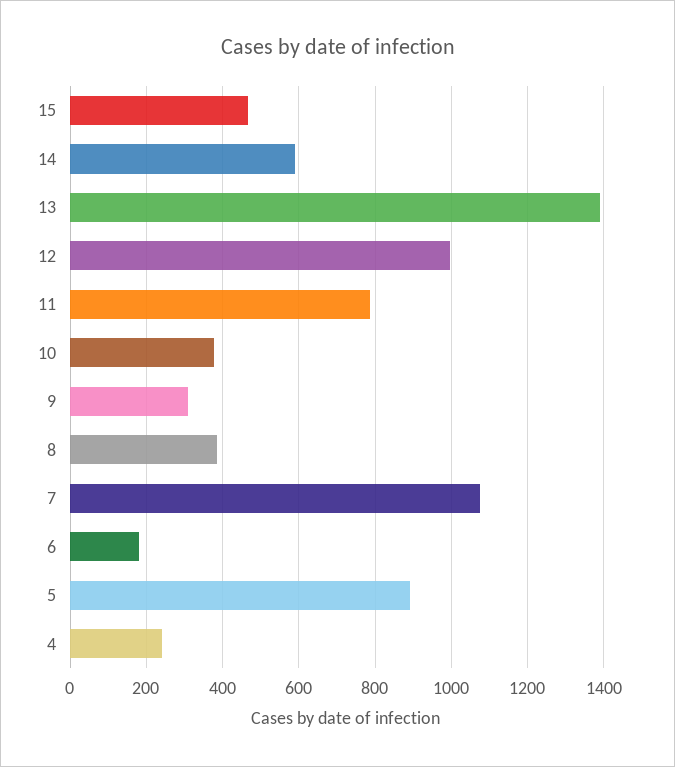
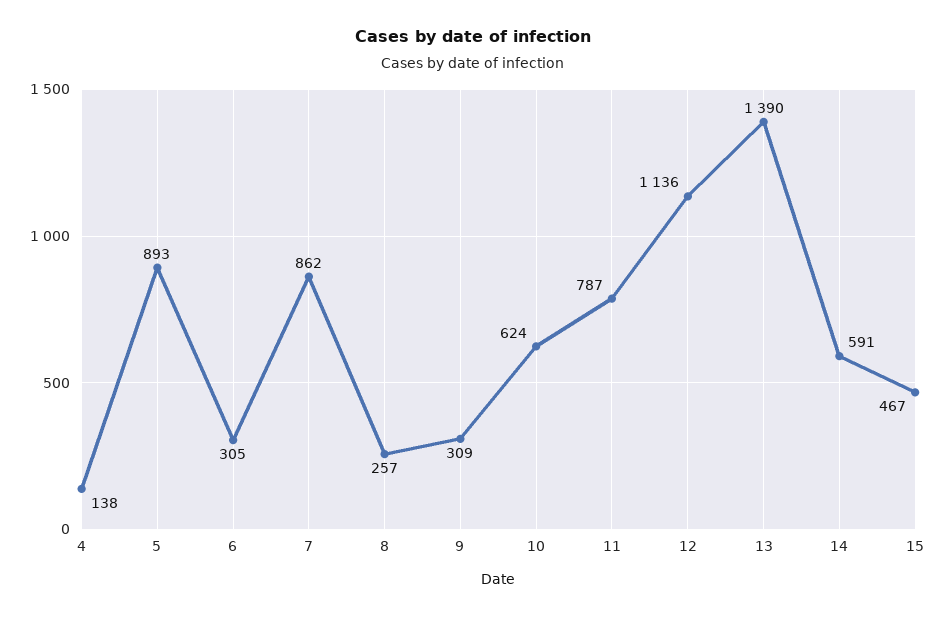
  {
    "15": 467,
    "14": 591,
    "13": 1390,
-   "12": 1000,
+   "12": 1136,
    "11": 787,
-   "10": 380,
+   "10": 624,
    "9": 309,
-   "8": 380,
+   "8": 257,
-   "7": 1080,
+   "7": 862,
-   "6": 180,
+   "6": 305,
    "5": 893,
-   "4": 240
+   "4": 138
  }

